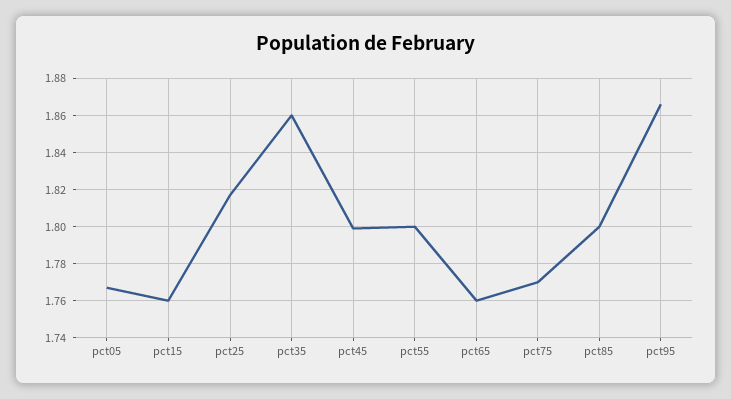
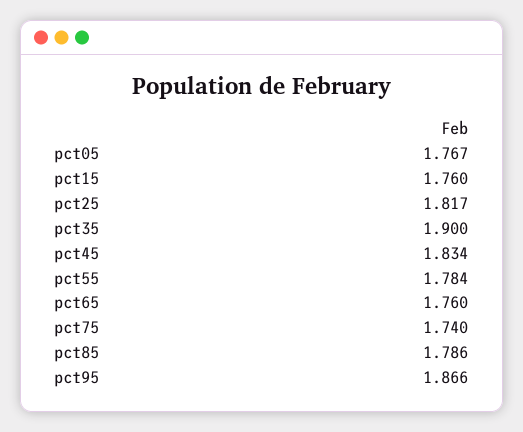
  {
    "pct05": 1.767,
    "pct15": 1.76,
    "pct25": 1.817,
-   "pct35": 1.86,
+   "pct35": 1.9,
-   "pct45": 1.8,
+   "pct45": 1.834,
-   "pct55": 1.8,
+   "pct55": 1.784,
    "pct65": 1.76,
-   "pct75": 1.77,
+   "pct75": 1.74,
-   "pct85": 1.8,
+   "pct85": 1.786,
    "pct95": 1.866
  }

